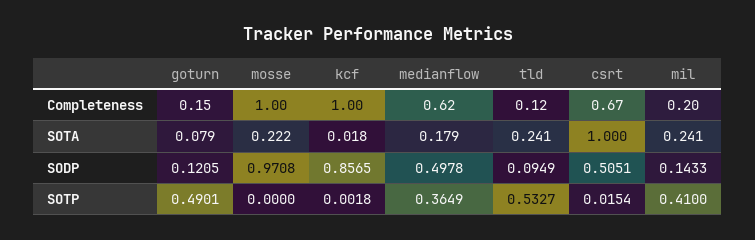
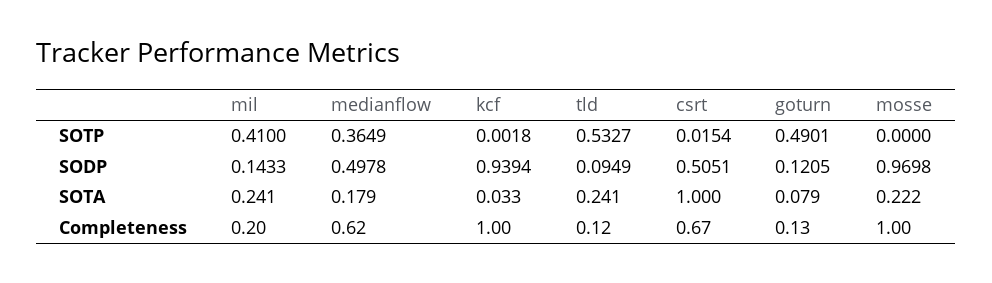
  {
    "goturn": {
-     "Completeness": 0.15,
+     "Completeness": 0.13,
      "SOTA": 0.079,
      "SODP": 0.1205,
      "SOTP": 0.4901
    },
    "mosse": {
      "Completeness": 1,
      "SOTA": 0.222,
-     "SODP": 0.9708,
+     "SODP": 0.9698,
      "SOTP": 0
    },
    "kcf": {
      "Completeness": 1,
-     "SOTA": 0.018,
+     "SOTA": 0.033,
-     "SODP": 0.8565,
+     "SODP": 0.9394,
      "SOTP": 0.0018
    },
    "medianflow": {
      "Completeness": 0.62,
      "SOTA": 0.179,
      "SODP": 0.4978,
      "SOTP": 0.3649
    },
    "tld": {
      "Completeness": 0.12,
      "SOTA": 0.241,
      "SODP": 0.0949,
      "SOTP": 0.5327
    },
    "csrt": {
      "Completeness": 0.67,
      "SOTA": 1,
      "SODP": 0.5051,
      "SOTP": 0.0154
    },
    "mil": {
      "Completeness": 0.2,
      "SOTA": 0.241,
      "SODP": 0.1433,
      "SOTP": 0.41
    }
  }

